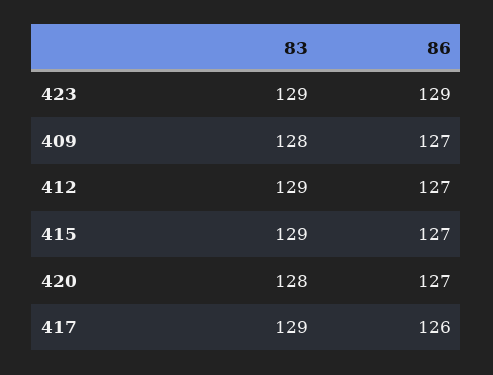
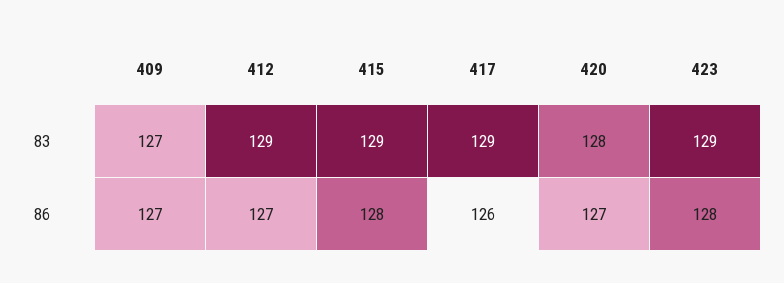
  {
    "83": {
      "423": 129,
-     "409": 128,
+     "409": 127,
      "412": 129,
      "415": 129,
      "420": 128,
      "417": 129
    },
    "86": {
-     "423": 129,
+     "423": 128,
      "409": 127,
      "412": 127,
-     "415": 127,
+     "415": 128,
      "420": 127,
      "417": 126
    }
  }

